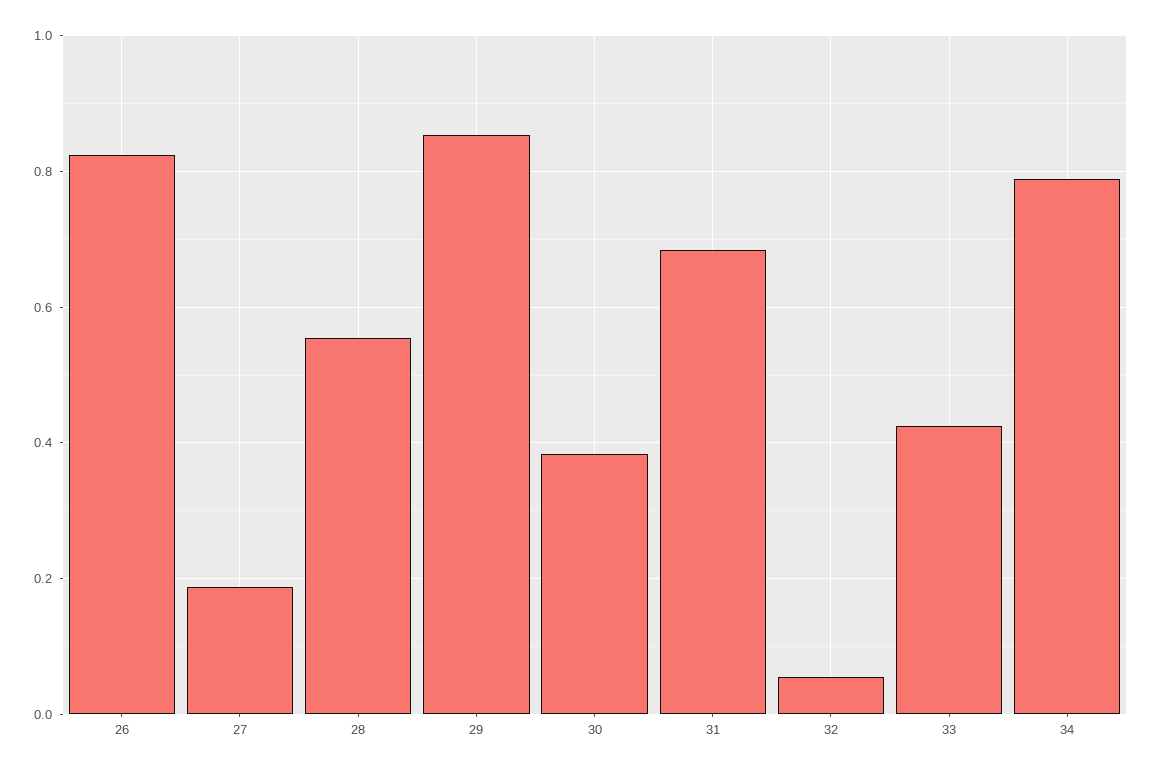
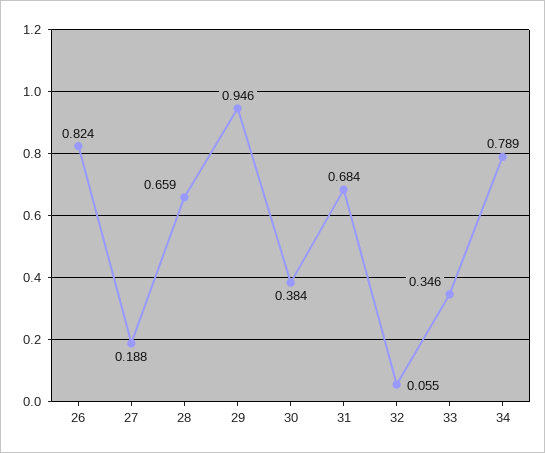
  {
    "26": 0.824,
    "27": 0.188,
-   "28": 0.56,
+   "28": 0.659,
-   "29": 0.86,
+   "29": 0.946,
    "30": 0.384,
    "31": 0.684,
    "32": 0.055,
-   "33": 0.42,
+   "33": 0.346,
    "34": 0.789
  }

